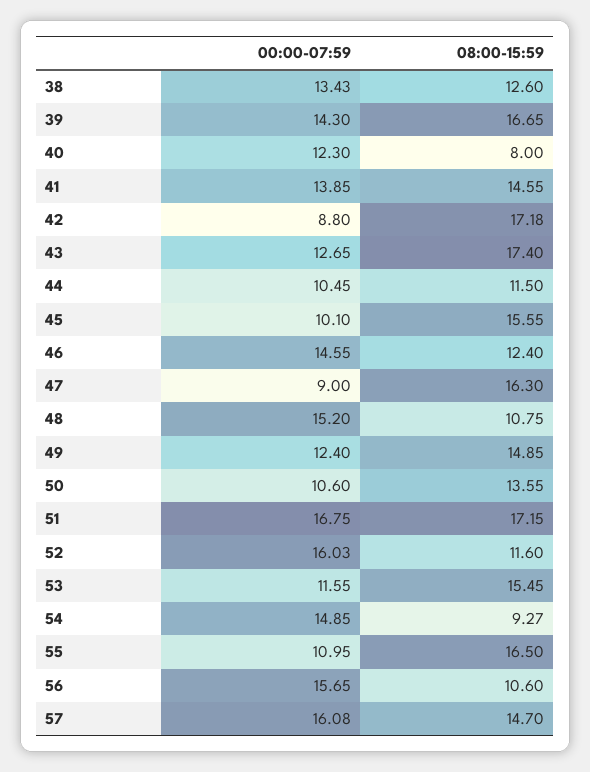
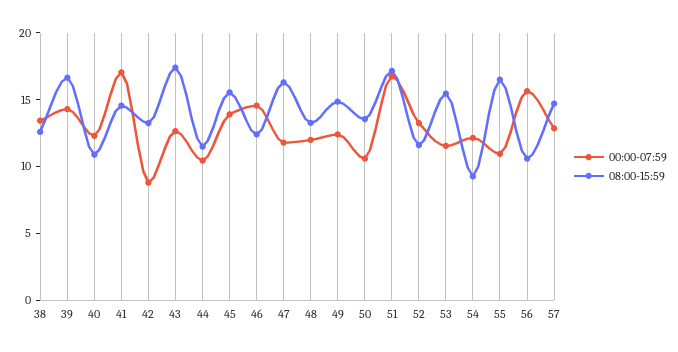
  {
    "00:00-07:59": {
      "38": 13.43,
      "39": 14.3,
      "40": 12.3,
-     "41": 13.85,
+     "41": 17,
      "42": 8.8,
      "43": 12.65,
      "44": 10.45,
-     "45": 10.1,
+     "45": 14,
      "46": 14.55,
-     "47": 9,
+     "47": 12,
-     "48": 15.2,
+     "48": 12,
      "49": 12.4,
      "50": 10.6,
      "51": 16.75,
-     "52": 16.03,
+     "52": 13,
      "53": 11.55,
-     "54": 14.85,
+     "54": 12,
      "55": 10.95,
      "56": 15.65,
-     "57": 16.08
+     "57": 13
    },
    "08:00-15:59": {
      "38": 12.6,
      "39": 16.65,
-     "40": 8,
+     "40": 11,
      "41": 14.55,
-     "42": 17.18,
+     "42": 13,
      "43": 17.4,
      "44": 11.5,
      "45": 15.55,
      "46": 12.4,
      "47": 16.3,
-     "48": 10.75,
+     "48": 13,
      "49": 14.85,
      "50": 13.55,
      "51": 17.15,
      "52": 11.6,
      "53": 15.45,
      "54": 9.27,
      "55": 16.5,
      "56": 10.6,
      "57": 14.7
    }
  }

